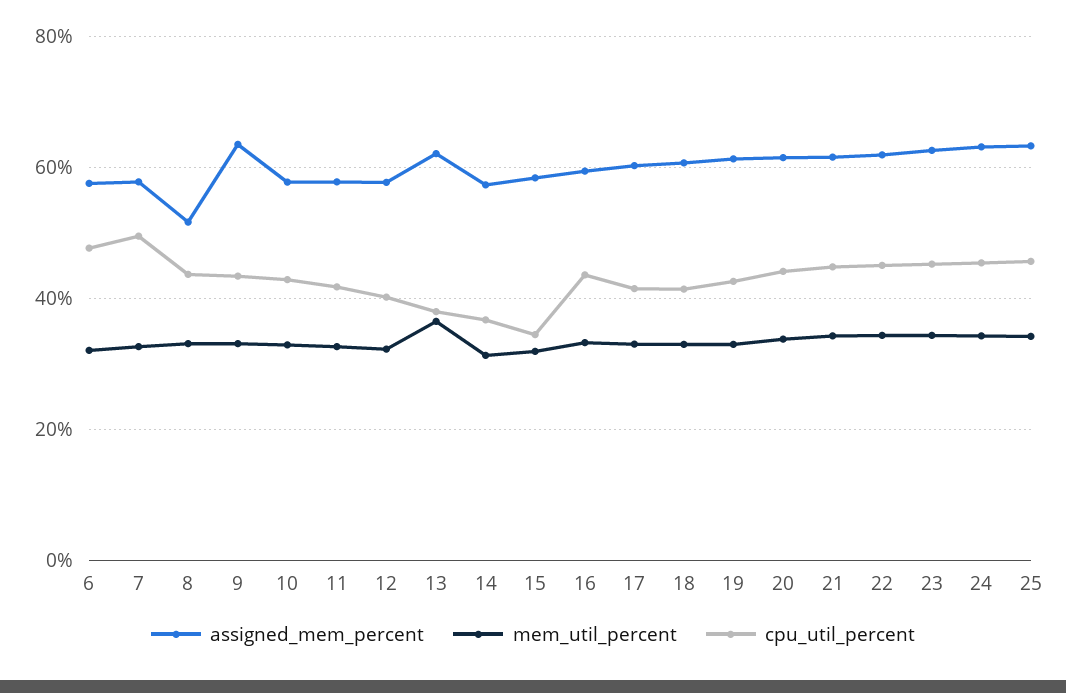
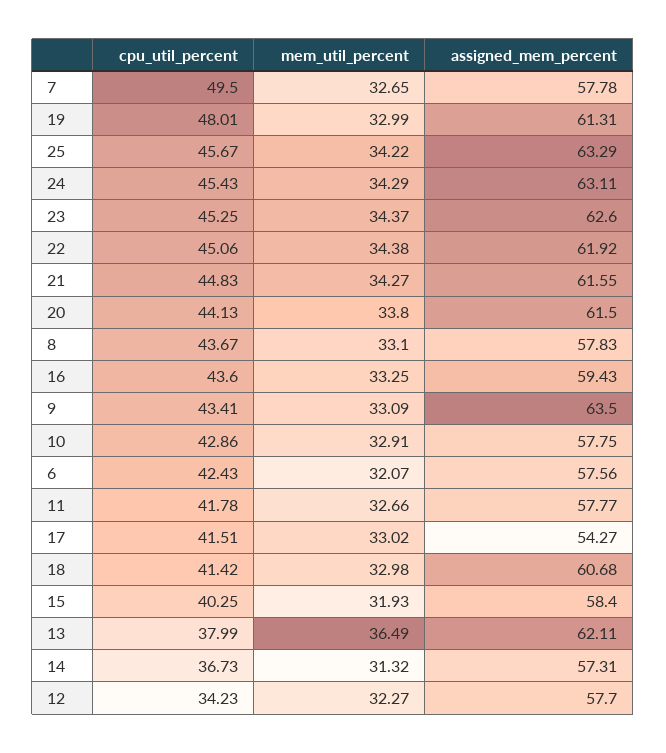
  {
    "assigned_mem_percent": {
      "6": 57.56,
      "7": 57.78,
-     "8": 52,
+     "8": 57.83,
      "9": 63.5,
      "10": 57.75,
      "11": 57.77,
      "12": 57.7,
      "13": 62.11,
      "14": 57.31,
      "15": 58.4,
      "16": 59.43,
-     "17": 60,
+     "17": 54.27,
      "18": 60.68,
      "19": 61.31,
      "20": 61.5,
      "21": 61.55,
      "22": 61.92,
      "23": 62.6,
      "24": 63.11,
      "25": 63.29
    },
    "mem_util_percent": {
      "6": 32.07,
      "7": 32.65,
      "8": 33.1,
      "9": 33.09,
      "10": 32.91,
      "11": 32.66,
      "12": 32.27,
      "13": 36.49,
      "14": 31.32,
      "15": 31.93,
      "16": 33.25,
      "17": 33.02,
      "18": 32.98,
      "19": 32.99,
      "20": 33.8,
      "21": 34.27,
      "22": 34.38,
      "23": 34.37,
      "24": 34.29,
      "25": 34.22
    },
    "cpu_util_percent": {
-     "6": 48,
+     "6": 42.43,
      "7": 49.5,
      "8": 43.67,
      "9": 43.41,
      "10": 42.86,
      "11": 41.78,
-     "12": 40,
+     "12": 34.23,
      "13": 37.99,
      "14": 36.73,
-     "15": 34,
+     "15": 40.25,
      "16": 43.6,
      "17": 41.51,
      "18": 41.42,
-     "19": 42,
+     "19": 48.01,
      "20": 44.13,
      "21": 44.83,
      "22": 45.06,
      "23": 45.25,
      "24": 45.43,
      "25": 45.67
    }
  }

